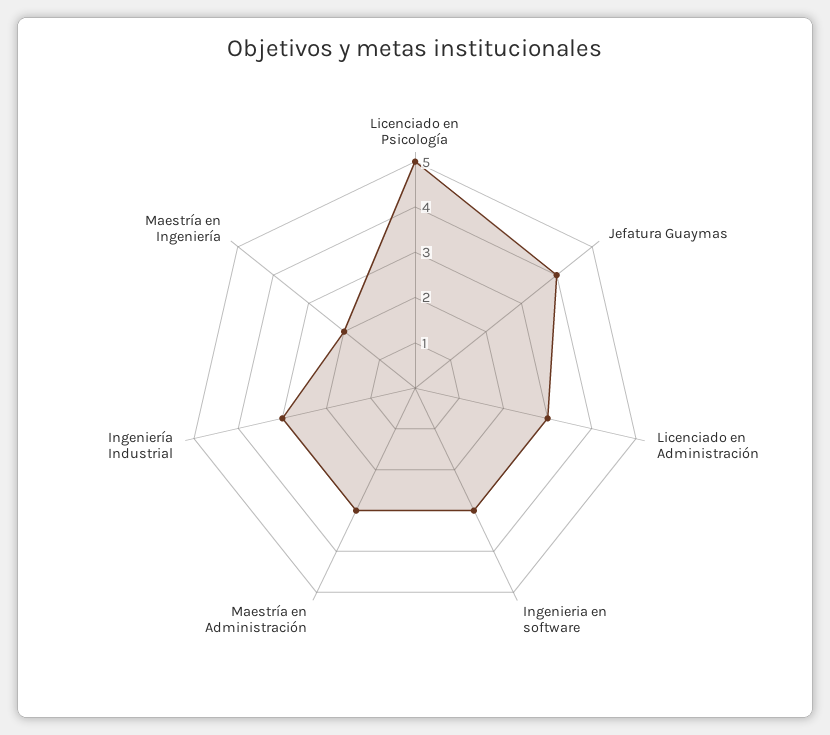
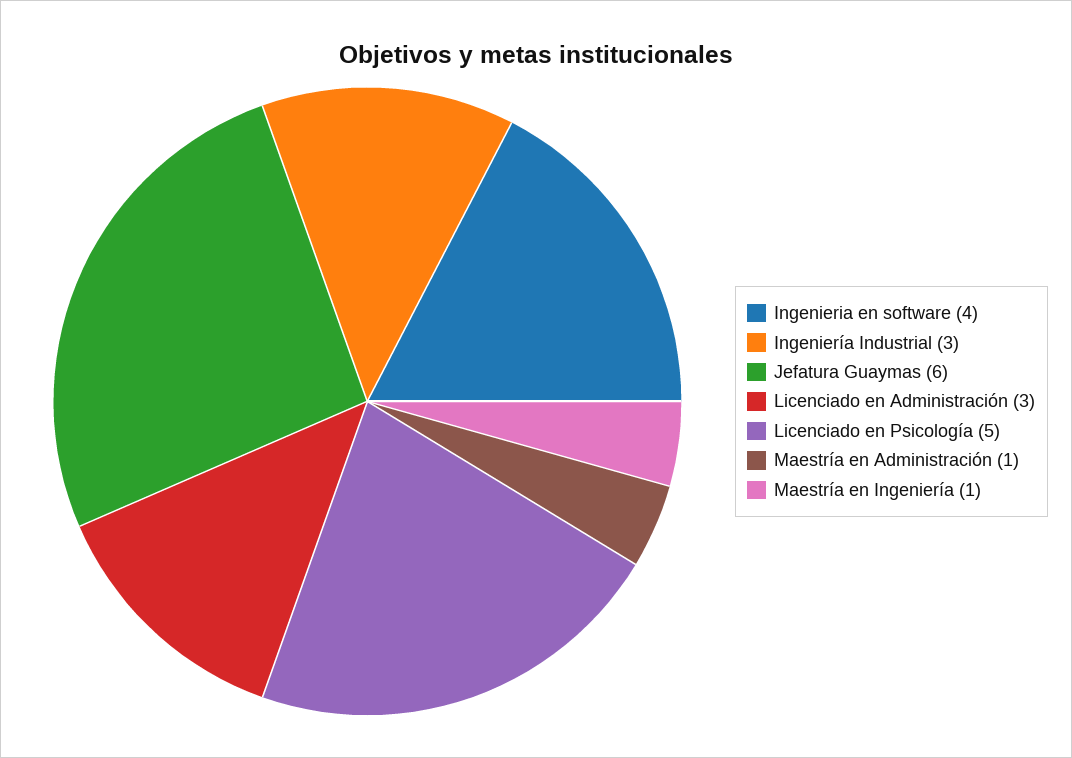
  {
    "Licenciado en Psicología": 5,
-   "Jefatura Guaymas": 4,
+   "Jefatura Guaymas": 6,
    "Licenciado en Administración": 3,
-   "Ingenieria en software": 3,
+   "Ingenieria en software": 4,
-   "Maestría en Administración": 3,
+   "Maestría en Administración": 1,
    "Ingeniería Industrial": 3,
-   "Maestría en Ingeniería": 2
+   "Maestría en Ingeniería": 1
  }

